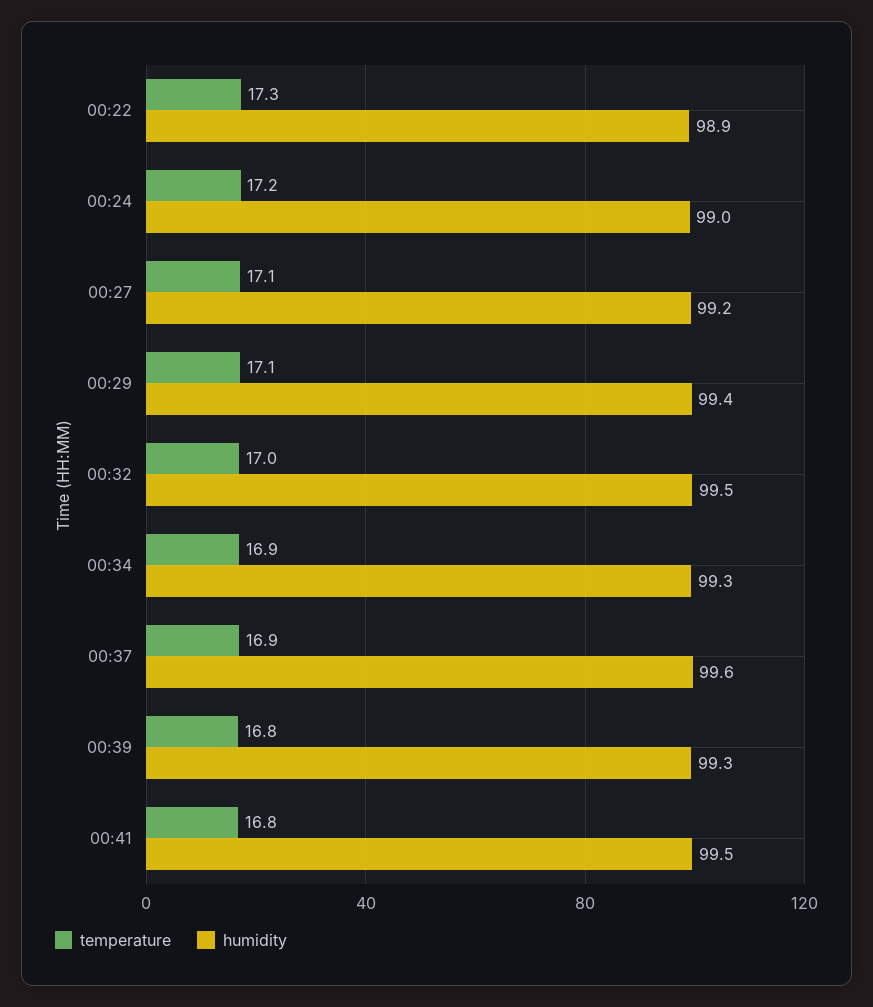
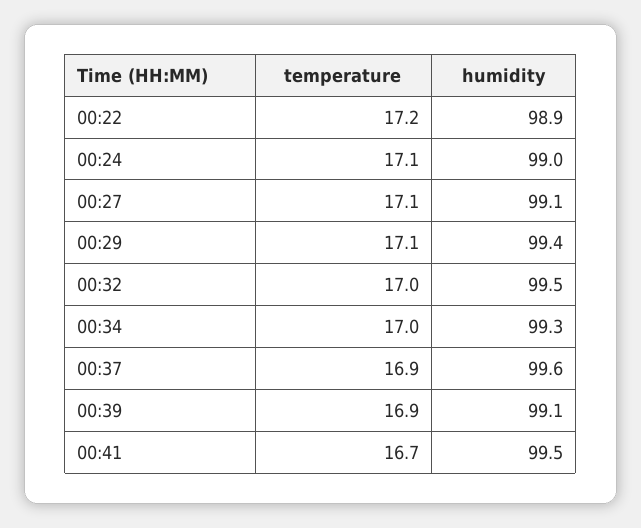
  {
    "temperature": {
-     "00:22": 17.3,
+     "00:22": 17.2,
-     "00:24": 17.2,
+     "00:24": 17.1,
      "00:27": 17.1,
      "00:29": 17.1,
      "00:32": 17,
-     "00:34": 16.9,
+     "00:34": 17,
      "00:37": 16.9,
-     "00:39": 16.8,
+     "00:39": 16.9,
-     "00:41": 16.8
+     "00:41": 16.7
    },
    "humidity": {
      "00:22": 98.9,
      "00:24": 99,
-     "00:27": 99.2,
+     "00:27": 99.1,
      "00:29": 99.4,
      "00:32": 99.5,
      "00:34": 99.3,
      "00:37": 99.6,
-     "00:39": 99.3,
+     "00:39": 99.1,
      "00:41": 99.5
    }
  }

